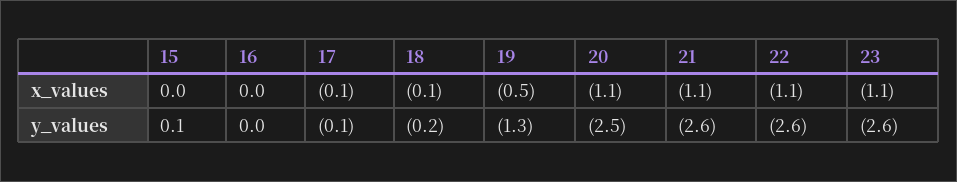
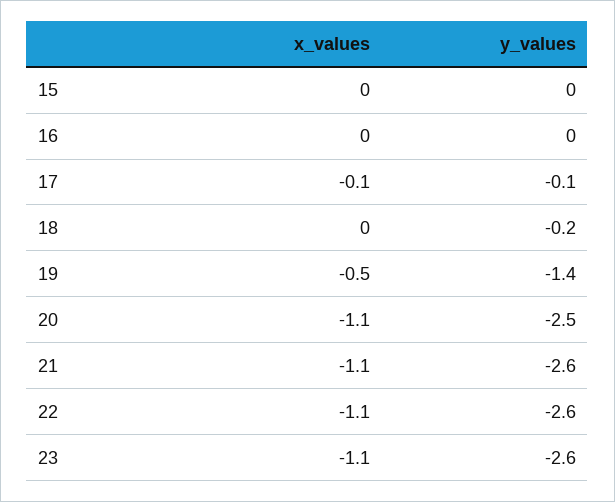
  {
    "15": {
      "x_values": 0,
-     "y_values": 0.1
+     "y_values": 0
    },
    "16": {
      "x_values": 0,
      "y_values": 0
    },
    "17": {
      "x_values": -0.1,
      "y_values": -0.1
    },
    "18": {
-     "x_values": -0.1,
+     "x_values": 0,
      "y_values": -0.2
    },
    "19": {
      "x_values": -0.5,
-     "y_values": -1.3
+     "y_values": -1.4
    },
    "20": {
      "x_values": -1.1,
      "y_values": -2.5
    },
    "21": {
      "x_values": -1.1,
      "y_values": -2.6
    },
    "22": {
      "x_values": -1.1,
      "y_values": -2.6
    },
    "23": {
      "x_values": -1.1,
      "y_values": -2.6
    }
  }

